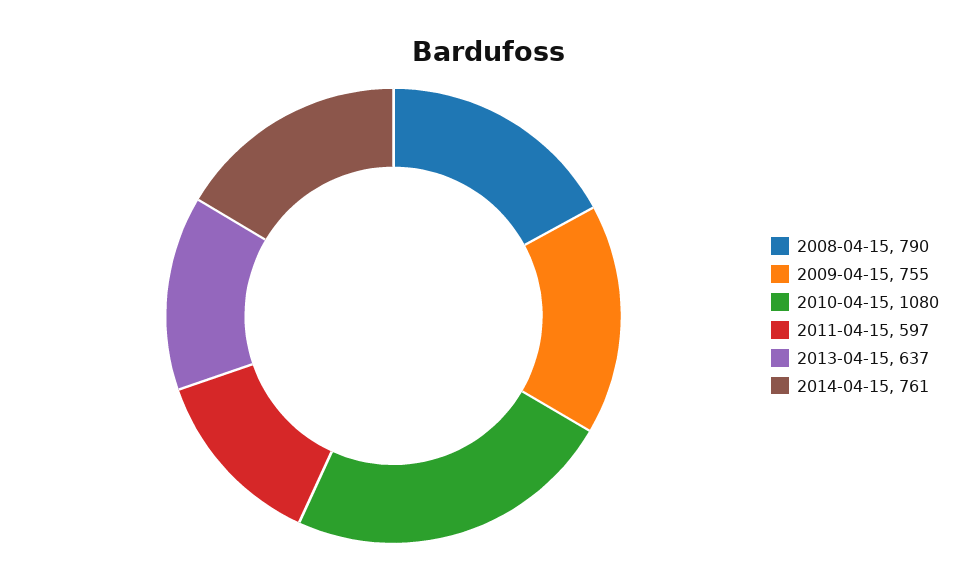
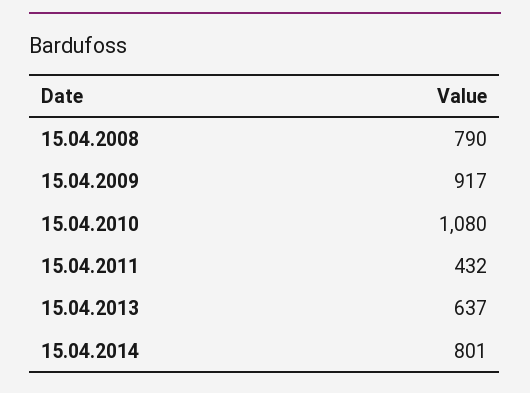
  {
    "2008-04-15": 790,
-   "2009-04-15": 755,
+   "2009-04-15": 917,
    "2010-04-15": 1080,
-   "2011-04-15": 597,
+   "2011-04-15": 432,
    "2013-04-15": 637,
-   "2014-04-15": 761
+   "2014-04-15": 801
  }

